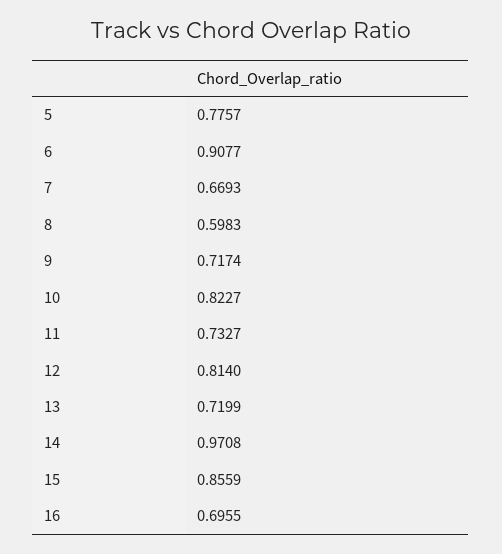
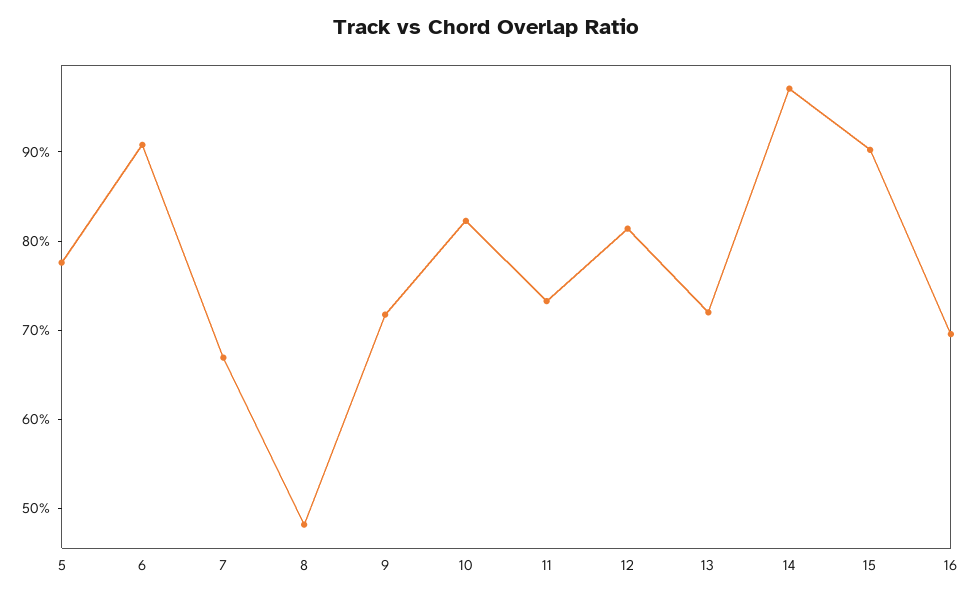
  {
    "5": 0.7757,
    "6": 0.9077,
    "7": 0.6693,
-   "8": 0.5983,
+   "8": 0.48,
    "9": 0.7174,
    "10": 0.8227,
    "11": 0.7327,
    "12": 0.814,
    "13": 0.7199,
    "14": 0.9708,
-   "15": 0.8559,
+   "15": 0.9,
    "16": 0.6955
  }

